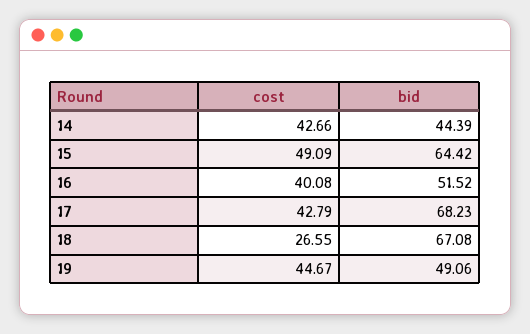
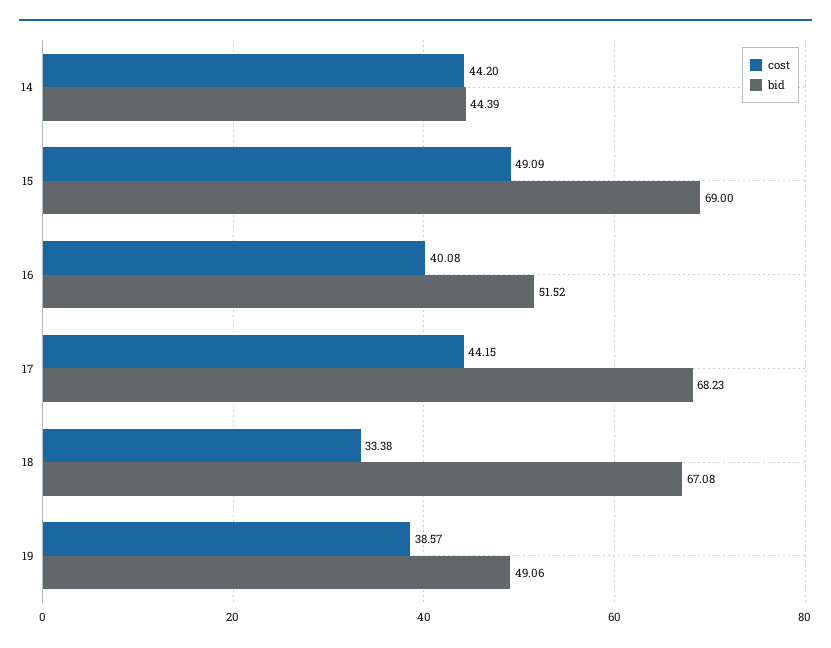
  {
    "cost": {
-     "14": 42.66,
+     "14": 44.2,
      "15": 49.09,
      "16": 40.08,
-     "17": 42.79,
+     "17": 44.15,
-     "18": 26.55,
+     "18": 33.38,
-     "19": 44.67
+     "19": 38.57
    },
    "bid": {
      "14": 44.39,
-     "15": 64.42,
+     "15": 69,
      "16": 51.52,
      "17": 68.23,
      "18": 67.08,
      "19": 49.06
    }
  }

